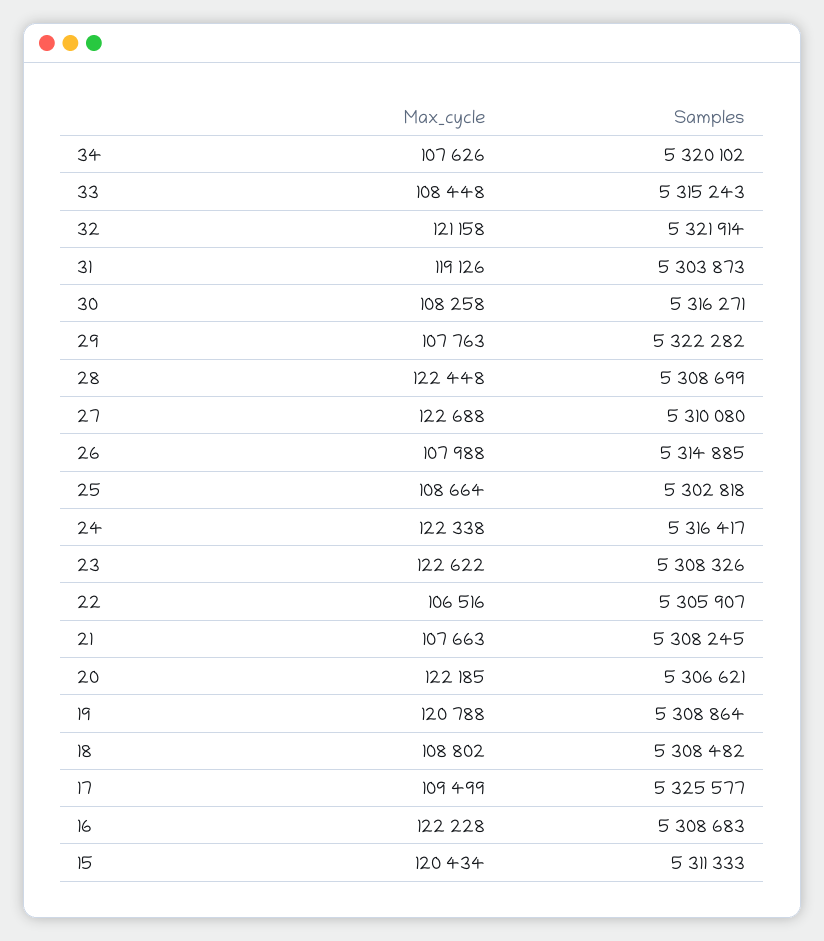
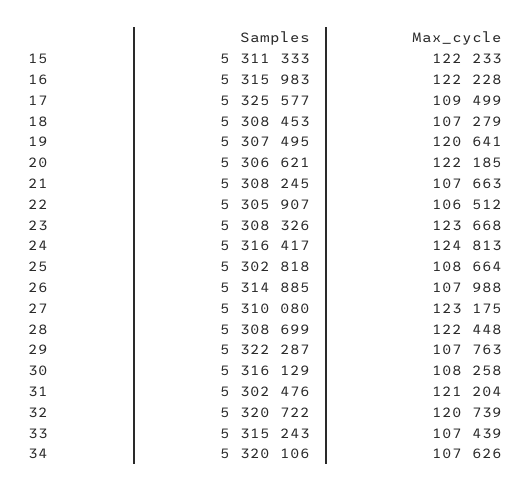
  {
    "Max_cycle": {
      "34": 107626,
-     "33": 108448,
+     "33": 107439,
-     "32": 121158,
+     "32": 120739,
-     "31": 119126,
+     "31": 121204,
      "30": 108258,
      "29": 107763,
      "28": 122448,
-     "27": 122688,
+     "27": 123175,
      "26": 107988,
      "25": 108664,
-     "24": 122338,
+     "24": 124813,
-     "23": 122622,
+     "23": 123668,
-     "22": 106516,
+     "22": 106512,
      "21": 107663,
      "20": 122185,
-     "19": 120788,
+     "19": 120641,
-     "18": 108802,
+     "18": 107279,
      "17": 109499,
      "16": 122228,
-     "15": 120434
+     "15": 122233
    },
    "Samples": {
-     "34": 5320102,
+     "34": 5320106,
      "33": 5315243,
-     "32": 5321914,
+     "32": 5320722,
-     "31": 5303873,
+     "31": 5302476,
-     "30": 5316271,
+     "30": 5316129,
-     "29": 5322282,
+     "29": 5322287,
      "28": 5308699,
      "27": 5310080,
      "26": 5314885,
      "25": 5302818,
      "24": 5316417,
      "23": 5308326,
      "22": 5305907,
      "21": 5308245,
      "20": 5306621,
-     "19": 5308864,
+     "19": 5307495,
-     "18": 5308482,
+     "18": 5308453,
      "17": 5325577,
-     "16": 5308683,
+     "16": 5315983,
      "15": 5311333
    }
  }

